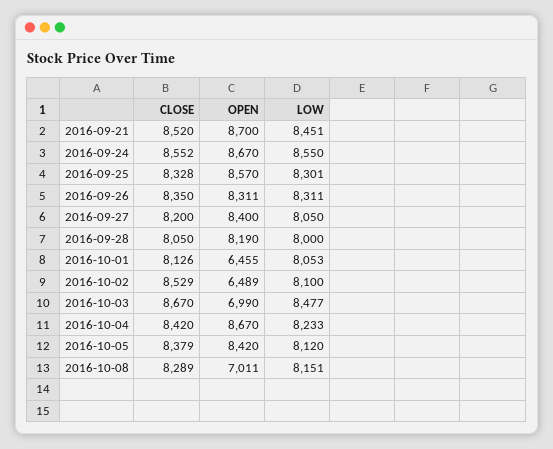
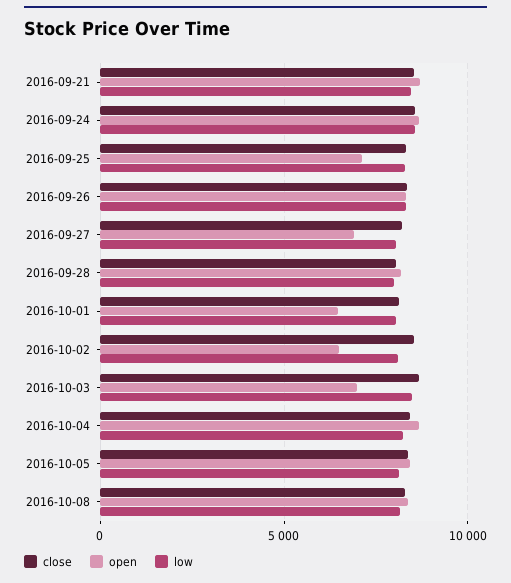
  {
    "CLOSE": {
      "2016-09-21": 8520,
      "2016-09-24": 8552,
      "2016-09-25": 8328,
      "2016-09-26": 8350,
      "2016-09-27": 8200,
      "2016-09-28": 8050,
      "2016-10-01": 8126,
      "2016-10-02": 8529,
      "2016-10-03": 8670,
      "2016-10-04": 8420,
      "2016-10-05": 8379,
      "2016-10-08": 8289
    },
    "OPEN": {
      "2016-09-21": 8700,
      "2016-09-24": 8670,
-     "2016-09-25": 8570,
+     "2016-09-25": 7000,
      "2016-09-26": 8311,
-     "2016-09-27": 8400,
+     "2016-09-27": 7000,
      "2016-09-28": 8190,
      "2016-10-01": 6455,
      "2016-10-02": 6489,
      "2016-10-03": 6990,
      "2016-10-04": 8670,
      "2016-10-05": 8420,
-     "2016-10-08": 7011
+     "2016-10-08": 8500
    },
    "LOW": {
      "2016-09-21": 8451,
      "2016-09-24": 8550,
      "2016-09-25": 8301,
      "2016-09-26": 8311,
      "2016-09-27": 8050,
      "2016-09-28": 8000,
      "2016-10-01": 8053,
      "2016-10-02": 8100,
      "2016-10-03": 8477,
      "2016-10-04": 8233,
      "2016-10-05": 8120,
      "2016-10-08": 8151
    }
  }

